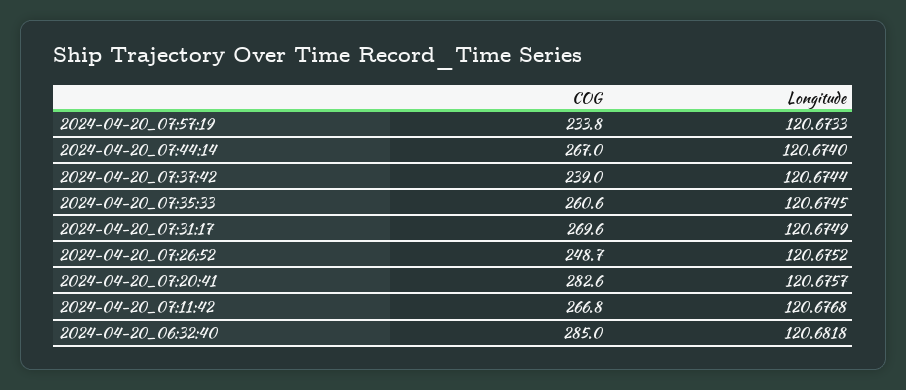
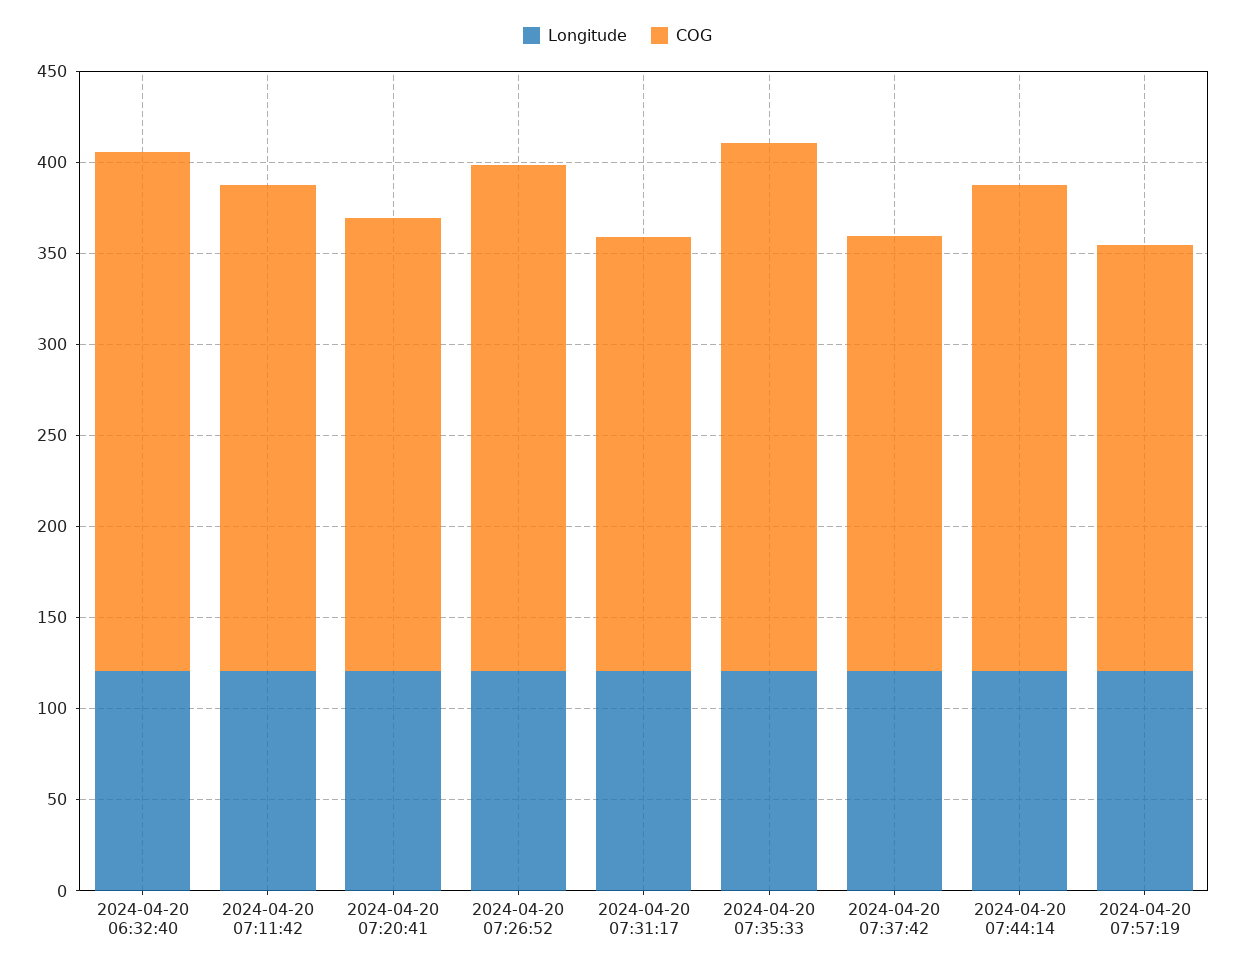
  {
    "COG": {
      "2024-04-20_07:57:19": 233.8,
      "2024-04-20_07:44:14": 267,
      "2024-04-20_07:37:42": 239,
-     "2024-04-20_07:35:33": 260.6,
+     "2024-04-20_07:35:33": 290,
-     "2024-04-20_07:31:17": 269.6,
+     "2024-04-20_07:31:17": 240,
-     "2024-04-20_07:26:52": 248.7,
+     "2024-04-20_07:26:52": 280,
-     "2024-04-20_07:20:41": 282.6,
+     "2024-04-20_07:20:41": 250,
      "2024-04-20_07:11:42": 266.8,
      "2024-04-20_06:32:40": 285
    },
    "Longitude": {
      "2024-04-20_07:57:19": 120.6733,
      "2024-04-20_07:44:14": 120.674,
      "2024-04-20_07:37:42": 120.6744,
      "2024-04-20_07:35:33": 120.6745,
      "2024-04-20_07:31:17": 120.6749,
      "2024-04-20_07:26:52": 120.6752,
      "2024-04-20_07:20:41": 120.6757,
      "2024-04-20_07:11:42": 120.6768,
      "2024-04-20_06:32:40": 120.6818
    }
  }

